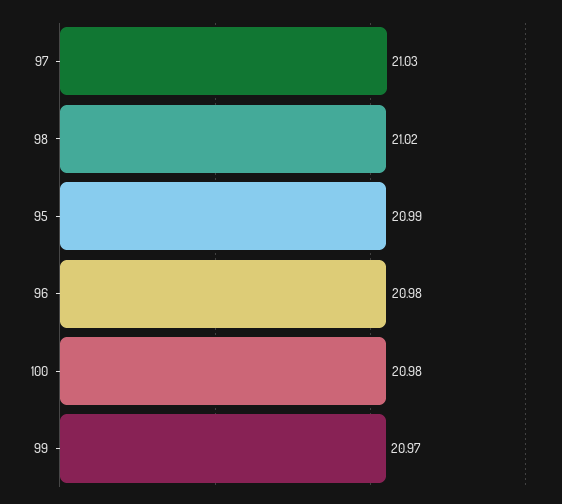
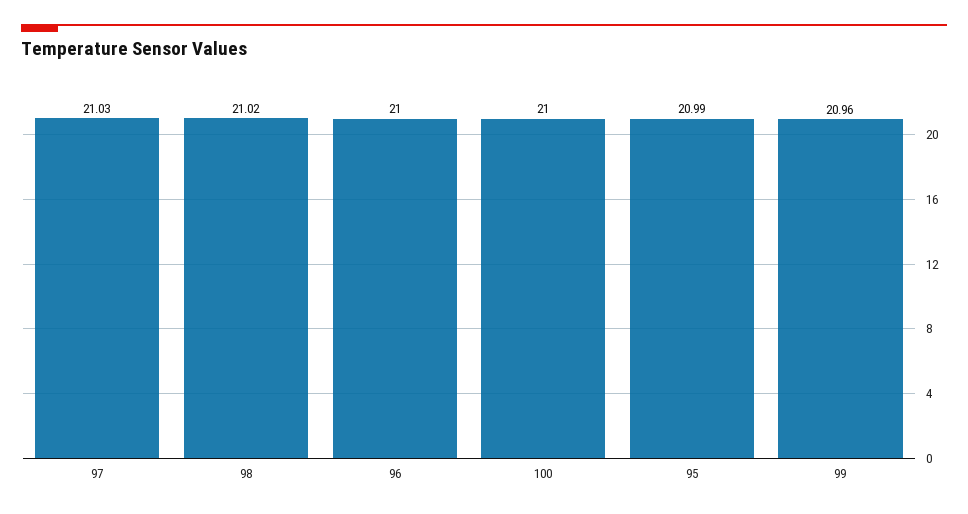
  {
    "97": 21.03,
    "98": 21.02,
    "95": 20.99,
-   "96": 20.98,
+   "96": 21,
-   "100": 20.98,
+   "100": 21,
-   "99": 20.97
+   "99": 20.96
  }

